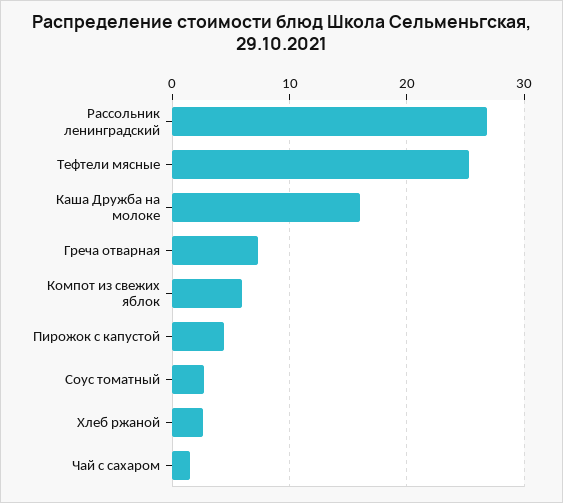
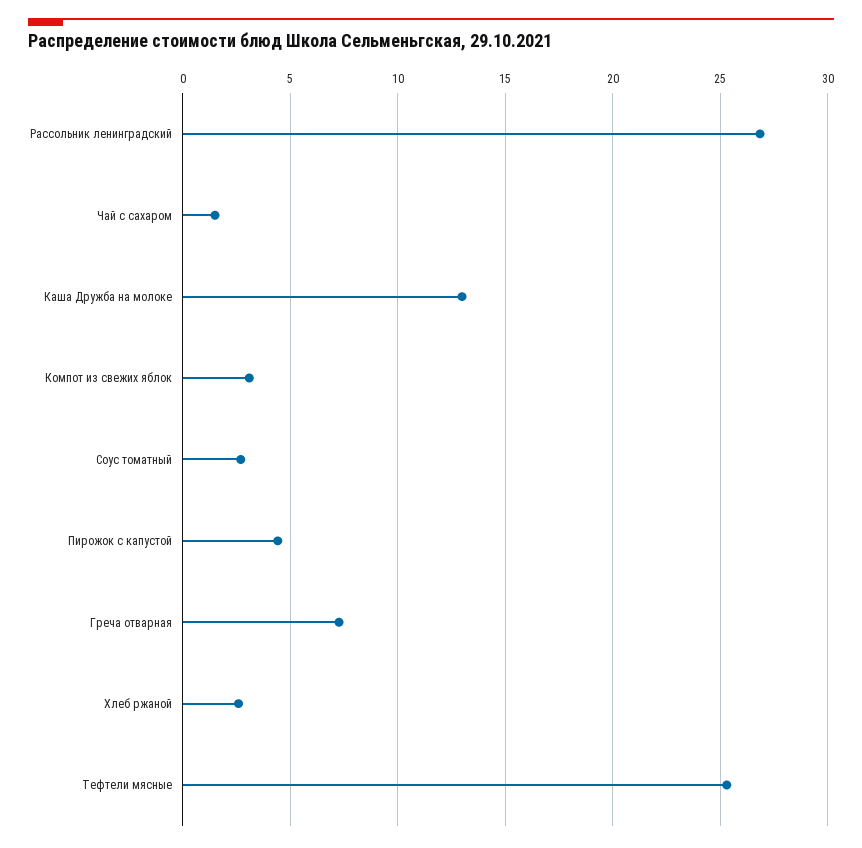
  {
    "Рассольник ленинградский": 27,
    "Тефтели мясные": 25.5,
-   "Каша Дружба на молоке": 16,
+   "Каша Дружба на молоке": 13,
    "Греча отварная": 7.5,
-   "Компот из свежих яблок": 6,
+   "Компот из свежих яблок": 3,
    "Пирожок с капустой": 4.5,
    "Соус томатный": 2.5,
    "Хлеб ржаной": 2.5,
    "Чай с сахаром": 1.5
  }

